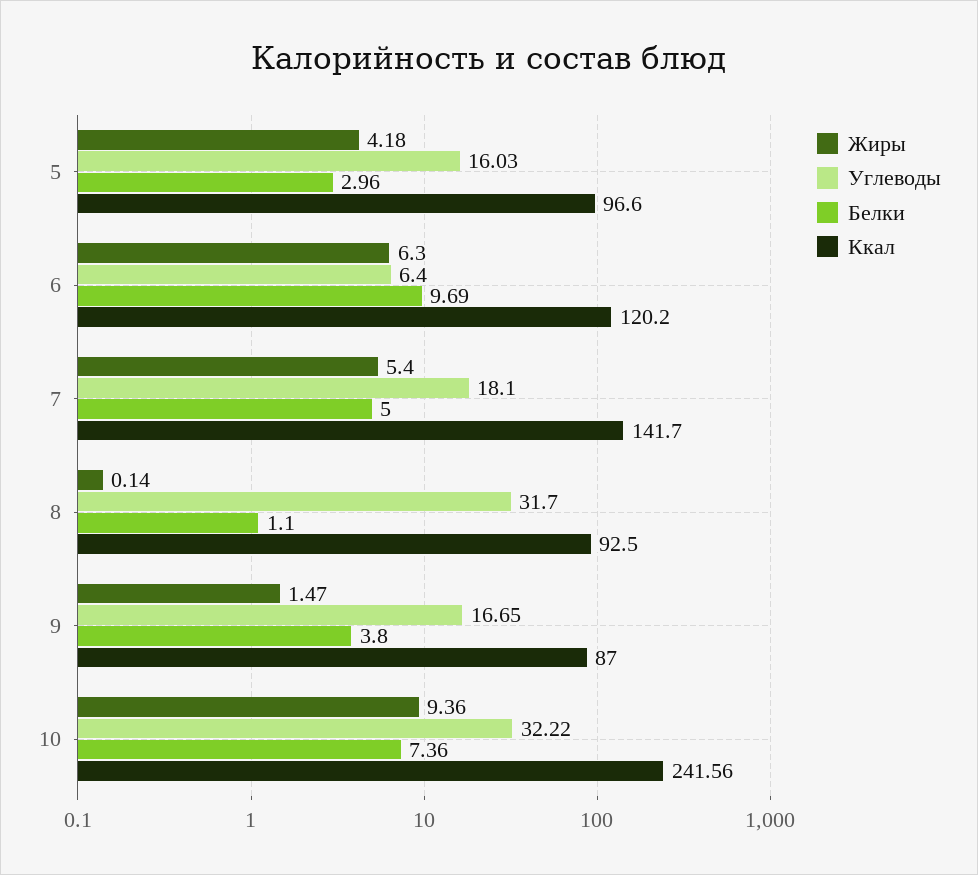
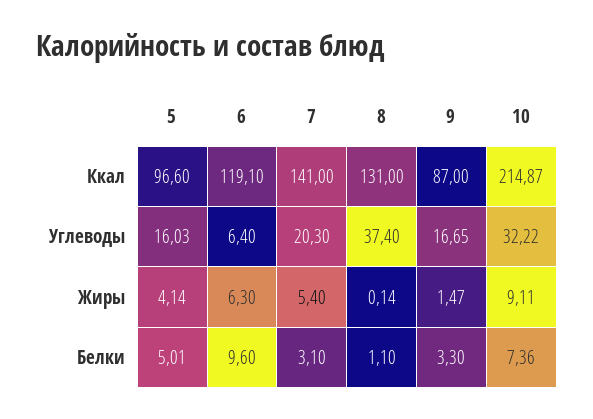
  {
    "Жиры": {
-     "5": 4.18,
+     "5": 4.14,
      "6": 6.3,
      "7": 5.4,
      "8": 0.14,
      "9": 1.47,
-     "10": 9.36
+     "10": 9.11
    },
    "Углеводы": {
      "5": 16.03,
      "6": 6.4,
-     "7": 18.1,
+     "7": 20.3,
-     "8": 31.7,
+     "8": 37.4,
      "9": 16.65,
      "10": 32.22
    },
    "Белки": {
-     "5": 2.96,
+     "5": 5.01,
-     "6": 9.69,
+     "6": 9.6,
-     "7": 5,
+     "7": 3.1,
      "8": 1.1,
-     "9": 3.8,
+     "9": 3.3,
      "10": 7.36
    },
    "Ккал": {
      "5": 96.6,
-     "6": 120.2,
+     "6": 119.1,
-     "7": 141.7,
+     "7": 141,
-     "8": 92.5,
+     "8": 131,
      "9": 87,
-     "10": 241.56
+     "10": 214.87
    }
  }

